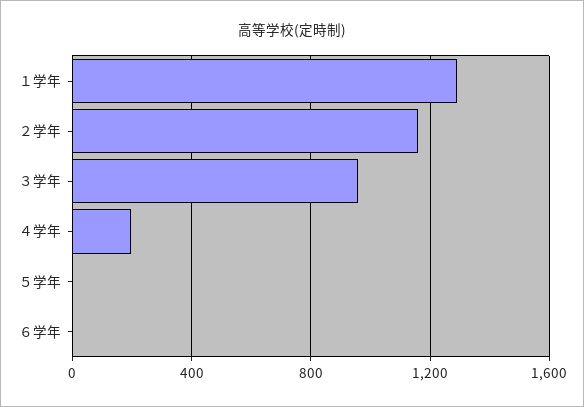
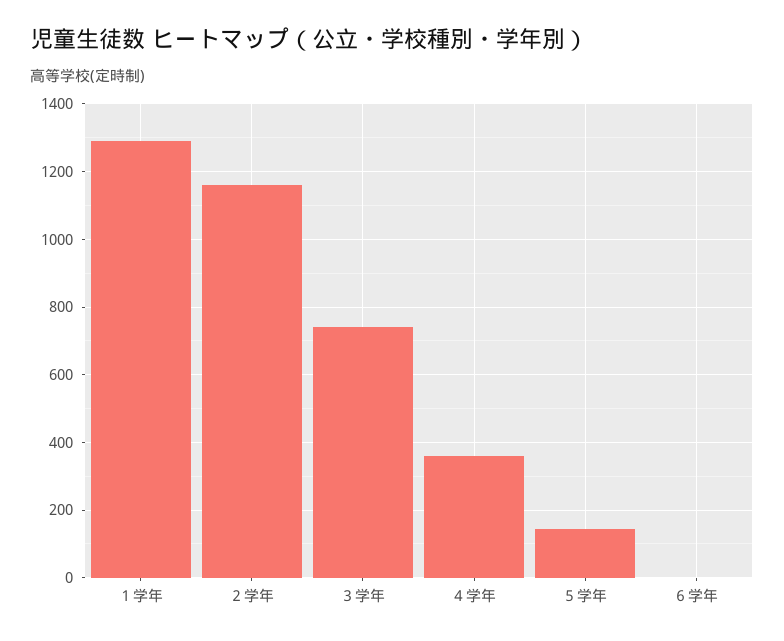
  {
    "１学年": 1300,
    "２学年": 1160,
-   "３学年": 950,
+   "３学年": 740,
-   "４学年": 200,
+   "４学年": 360,
-   "５学年": 0,
+   "５学年": 140,
    "６学年": 0
  }

